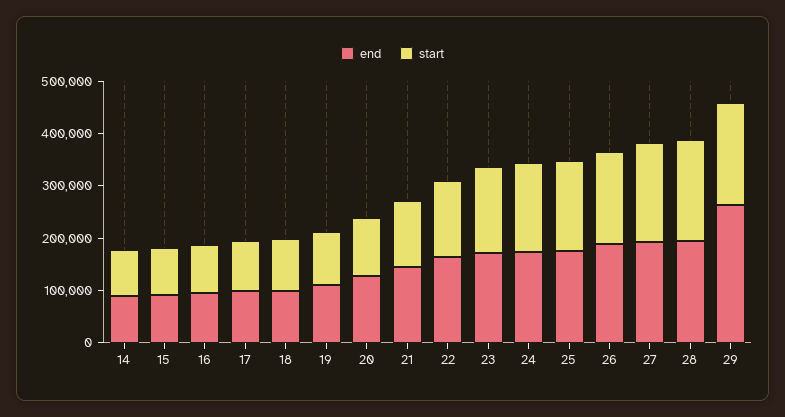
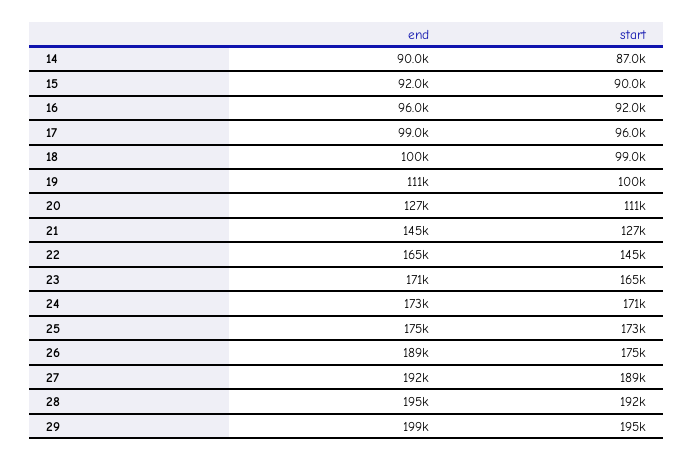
  {
    "end": {
      "14": 90000,
      "15": 92000,
      "16": 96000,
      "17": 99000,
      "18": 100000,
      "19": 111000,
      "20": 127000,
      "21": 145000,
      "22": 165000,
      "23": 171000,
      "24": 173000,
      "25": 175000,
      "26": 189000,
      "27": 192000,
      "28": 195000,
-     "29": 260000
+     "29": 199000
    },
    "start": {
      "14": 87000,
      "15": 90000,
      "16": 92000,
      "17": 96000,
      "18": 99000,
      "19": 100000,
      "20": 111000,
      "21": 127000,
      "22": 145000,
      "23": 165000,
      "24": 171000,
      "25": 173000,
      "26": 175000,
      "27": 189000,
      "28": 192000,
      "29": 195000
    }
  }

